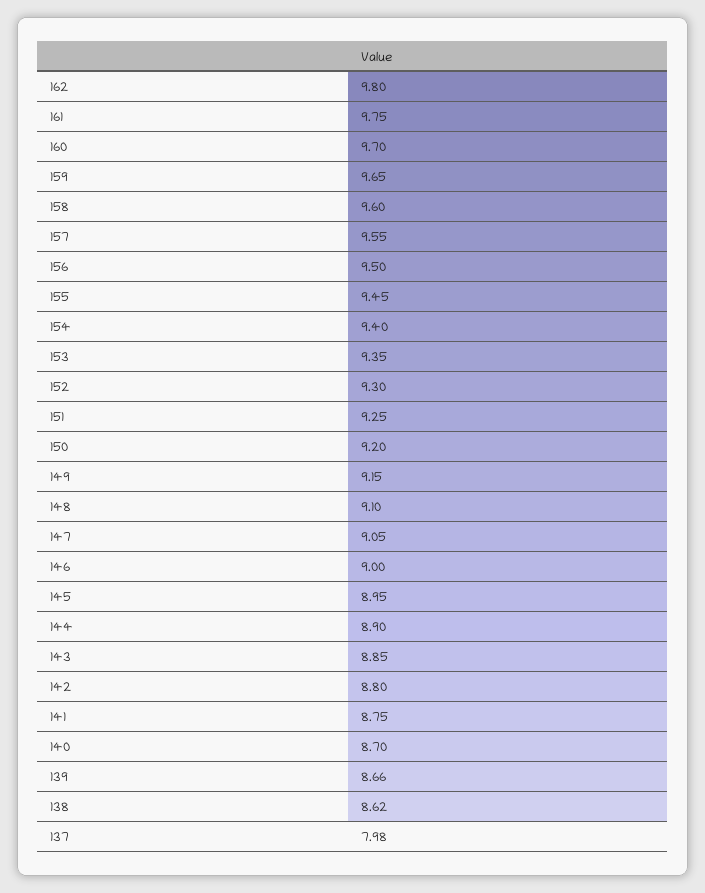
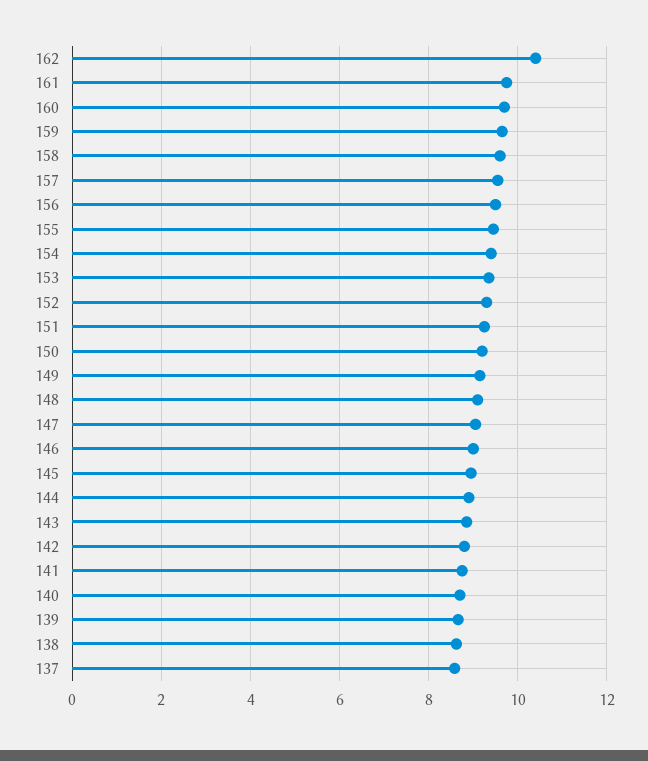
  {
-   "162": 9.8,
+   "162": 10.4,
    "161": 9.75,
    "160": 9.7,
    "159": 9.65,
    "158": 9.6,
    "157": 9.55,
    "156": 9.5,
    "155": 9.45,
    "154": 9.4,
    "153": 9.35,
    "152": 9.3,
    "151": 9.25,
    "150": 9.2,
    "149": 9.15,
    "148": 9.1,
    "147": 9.05,
    "146": 9,
    "145": 8.95,
    "144": 8.9,
    "143": 8.85,
    "142": 8.8,
    "141": 8.75,
    "140": 8.7,
    "139": 8.66,
    "138": 8.62,
-   "137": 7.98
+   "137": 8.6
  }

